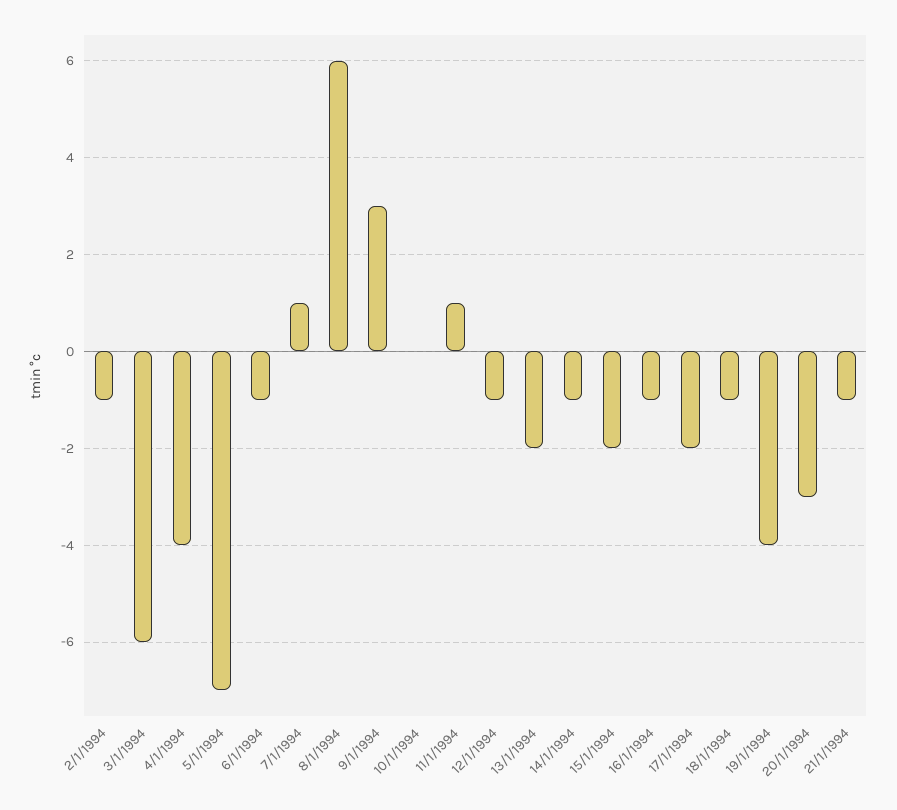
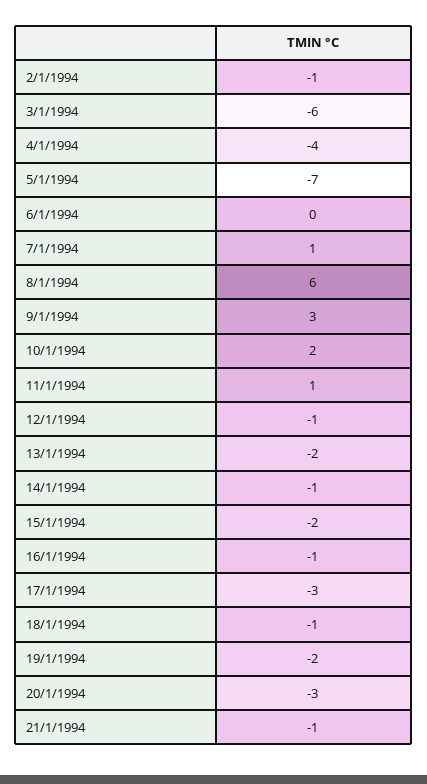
  {
    "2/1/1994": -1,
    "3/1/1994": -6,
    "4/1/1994": -4,
    "5/1/1994": -7,
-   "6/1/1994": -1,
+   "6/1/1994": 0,
    "7/1/1994": 1,
    "8/1/1994": 6,
    "9/1/1994": 3,
-   "10/1/1994": 0,
+   "10/1/1994": 2,
    "11/1/1994": 1,
    "12/1/1994": -1,
    "13/1/1994": -2,
    "14/1/1994": -1,
    "15/1/1994": -2,
    "16/1/1994": -1,
-   "17/1/1994": -2,
+   "17/1/1994": -3,
    "18/1/1994": -1,
-   "19/1/1994": -4,
+   "19/1/1994": -2,
    "20/1/1994": -3,
    "21/1/1994": -1
  }

